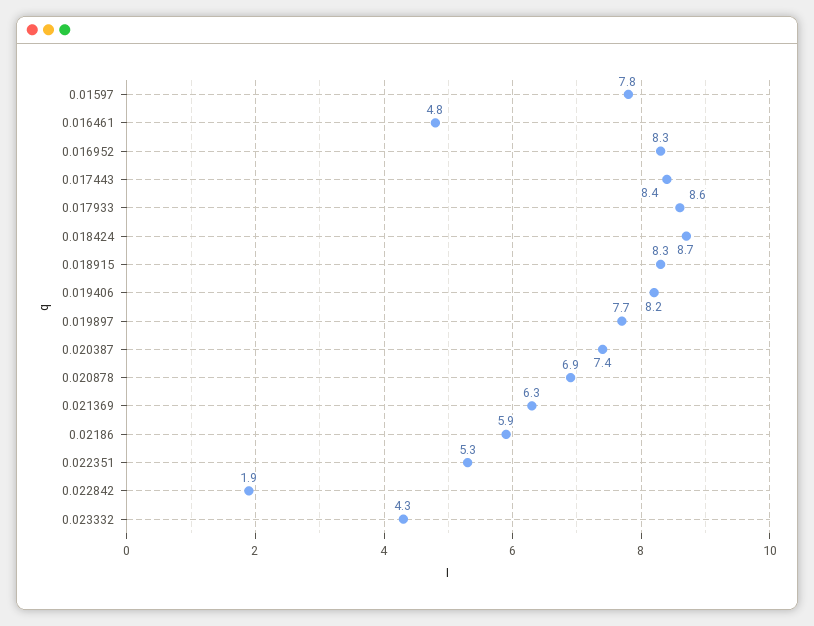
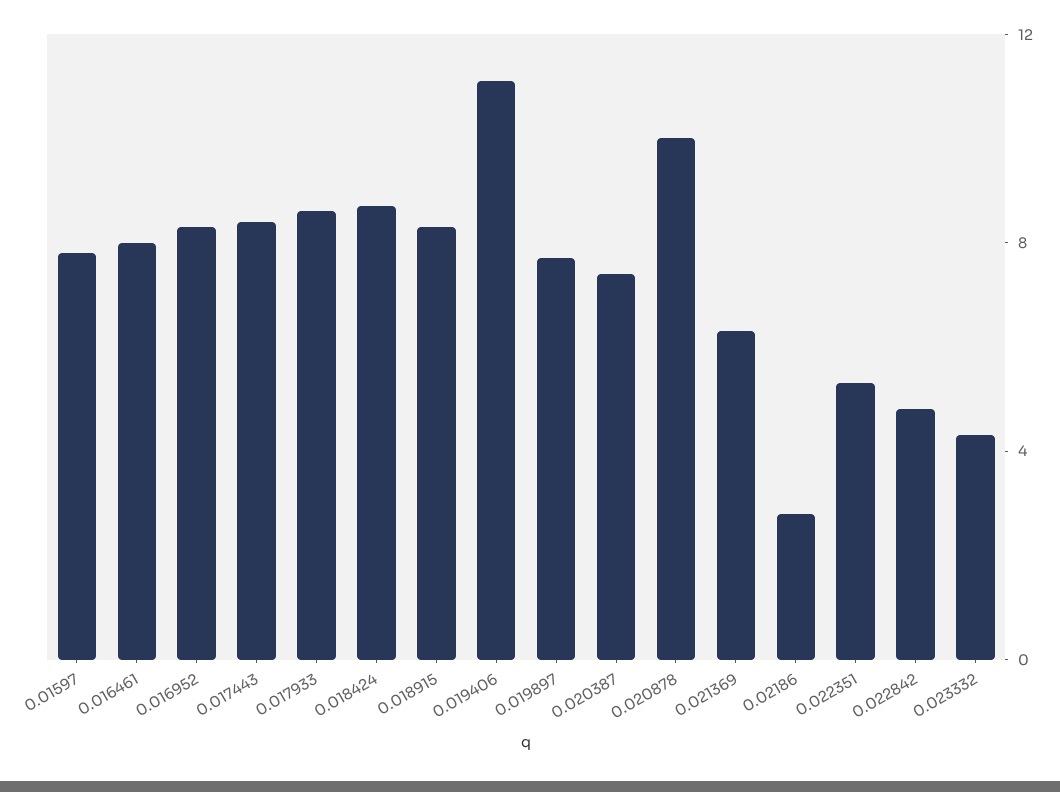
  {
    "0.01597": 7.8,
-   "0.016461": 4.8,
+   "0.016461": 8,
    "0.016952": 8.3,
    "0.017443": 8.4,
    "0.017933": 8.6,
    "0.018424": 8.7,
    "0.018915": 8.3,
-   "0.019406": 8.2,
+   "0.019406": 11,
    "0.019897": 7.7,
    "0.020387": 7.4,
-   "0.020878": 6.9,
+   "0.020878": 10,
    "0.021369": 6.3,
-   "0.02186": 5.9,
+   "0.02186": 3,
    "0.022351": 5.3,
-   "0.022842": 1.9,
+   "0.022842": 5,
    "0.023332": 4.3
  }

